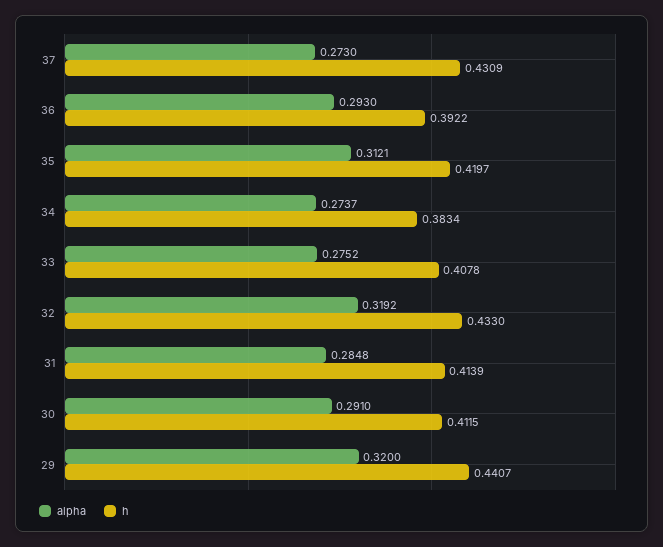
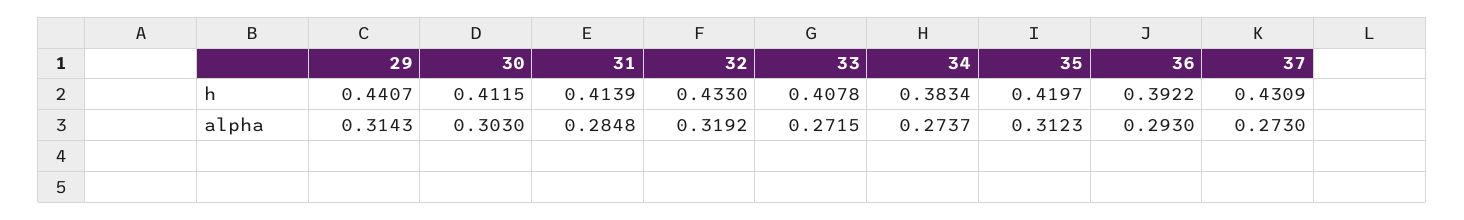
  {
    "alpha": {
      "37": 0.273,
      "36": 0.293,
-     "35": 0.3121,
+     "35": 0.3123,
      "34": 0.2737,
-     "33": 0.2752,
+     "33": 0.2715,
      "32": 0.3192,
      "31": 0.2848,
-     "30": 0.291,
+     "30": 0.303,
-     "29": 0.32
+     "29": 0.3143
    },
    "h": {
      "37": 0.4309,
      "36": 0.3922,
      "35": 0.4197,
      "34": 0.3834,
      "33": 0.4078,
      "32": 0.433,
      "31": 0.4139,
      "30": 0.4115,
      "29": 0.4407
    }
  }

